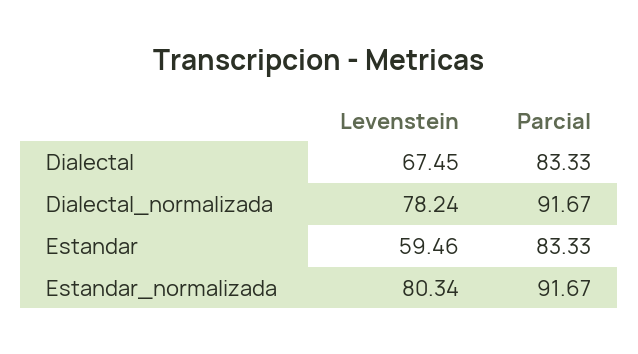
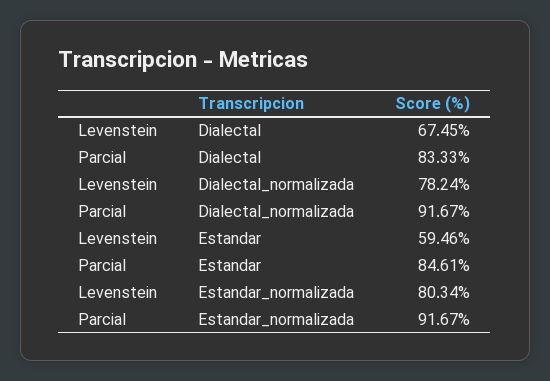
  {
    "Levenstein": {
      "Dialectal": 67.45,
      "Dialectal_normalizada": 78.24,
      "Estandar": 59.46,
      "Estandar_normalizada": 80.34
    },
    "Parcial": {
      "Dialectal": 83.33,
      "Dialectal_normalizada": 91.67,
-     "Estandar": 83.33,
+     "Estandar": 84.61,
      "Estandar_normalizada": 91.67
    }
  }

